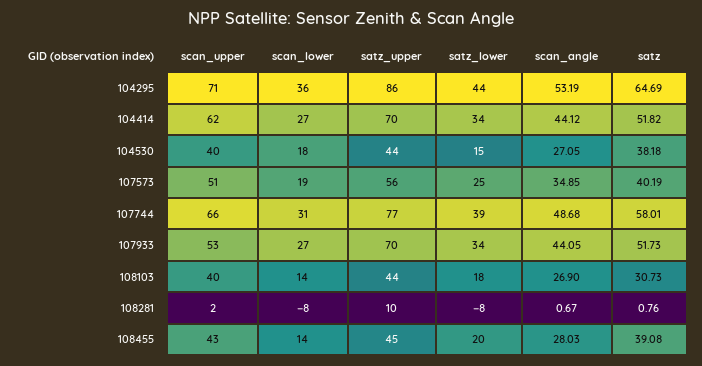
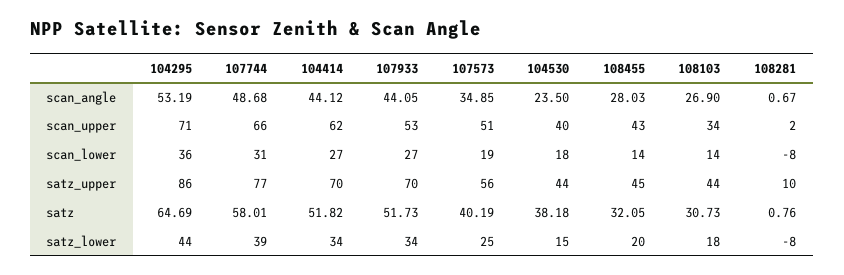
  {
    "scan_upper": {
      "104295": 71,
      "104414": 62,
      "104530": 40,
      "107573": 51,
      "107744": 66,
      "107933": 53,
-     "108103": 40,
+     "108103": 34,
      "108281": 2,
      "108455": 43
    },
    "scan_lower": {
      "104295": 36,
      "104414": 27,
      "104530": 18,
      "107573": 19,
      "107744": 31,
      "107933": 27,
      "108103": 14,
      "108281": -8,
      "108455": 14
    },
    "satz_upper": {
      "104295": 86,
      "104414": 70,
      "104530": 44,
      "107573": 56,
      "107744": 77,
      "107933": 70,
      "108103": 44,
      "108281": 10,
      "108455": 45
    },
    "satz_lower": {
      "104295": 44,
      "104414": 34,
      "104530": 15,
      "107573": 25,
      "107744": 39,
      "107933": 34,
      "108103": 18,
      "108281": -8,
      "108455": 20
    },
    "scan_angle": {
      "104295": 53.19,
      "104414": 44.12,
-     "104530": 27.05,
+     "104530": 23.5,
      "107573": 34.85,
      "107744": 48.68,
      "107933": 44.05,
      "108103": 26.9,
      "108281": 0.67,
      "108455": 28.03
    },
    "satz": {
      "104295": 64.69,
      "104414": 51.82,
      "104530": 38.18,
      "107573": 40.19,
      "107744": 58.01,
      "107933": 51.73,
      "108103": 30.73,
      "108281": 0.76,
-     "108455": 39.08
+     "108455": 32.05
    }
  }

